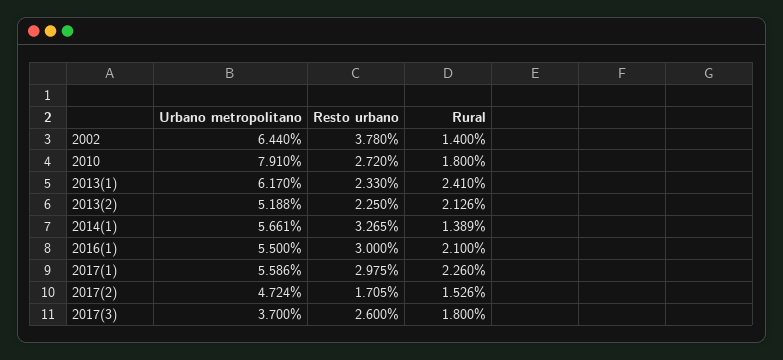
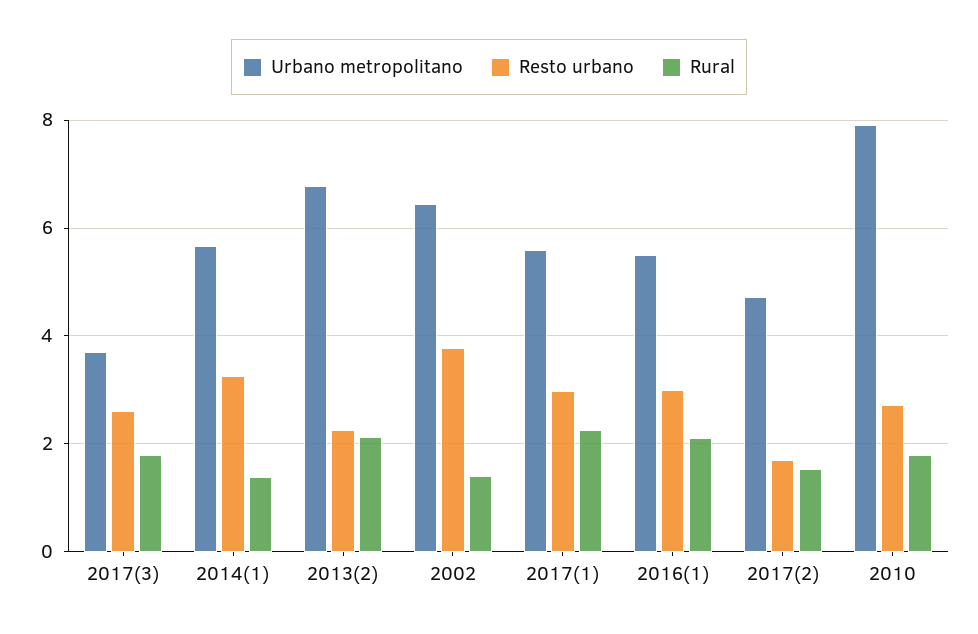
  {
    "Urbano metropolitano": {
      "2002": 6.44,
      "2010": 7.91,
-     "2013(1)": 6.17,
-     "2013(2)": 5.188,
+     "2013(2)": 6.8,
      "2014(1)": 5.661,
      "2016(1)": 5.5,
      "2017(1)": 5.586,
      "2017(2)": 4.724,
      "2017(3)": 3.7
    },
    "Resto urbano": {
      "2002": 3.78,
      "2010": 2.72,
-     "2013(1)": 2.33,
      "2013(2)": 2.25,
      "2014(1)": 3.265,
      "2016(1)": 3,
      "2017(1)": 2.975,
      "2017(2)": 1.705,
      "2017(3)": 2.6
    },
    "Rural": {
      "2002": 1.4,
      "2010": 1.8,
-     "2013(1)": 2.41,
      "2013(2)": 2.126,
      "2014(1)": 1.389,
      "2016(1)": 2.1,
      "2017(1)": 2.26,
      "2017(2)": 1.526,
      "2017(3)": 1.8
    }
  }

